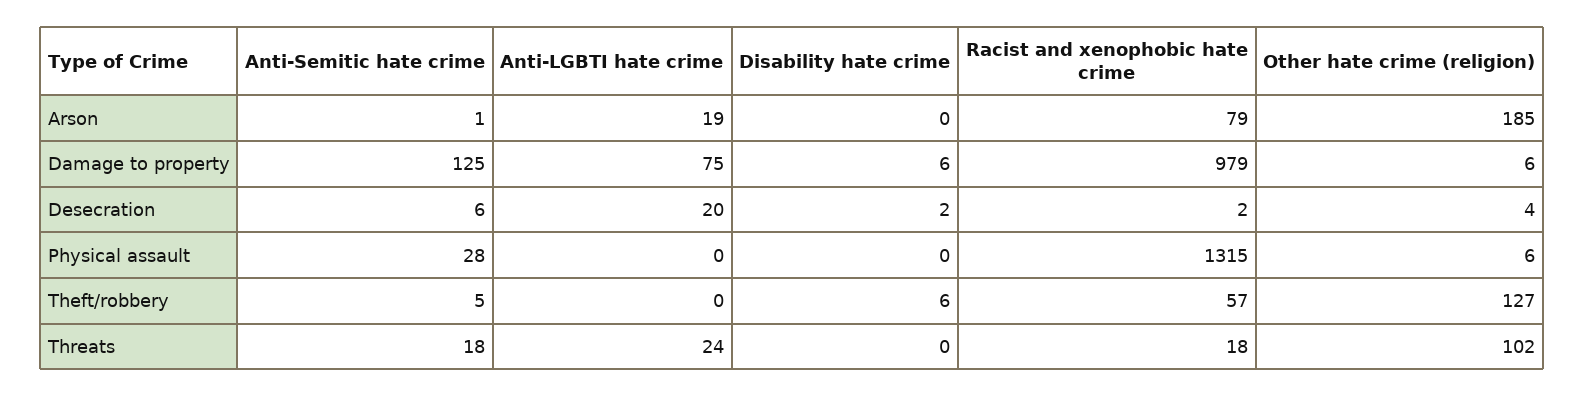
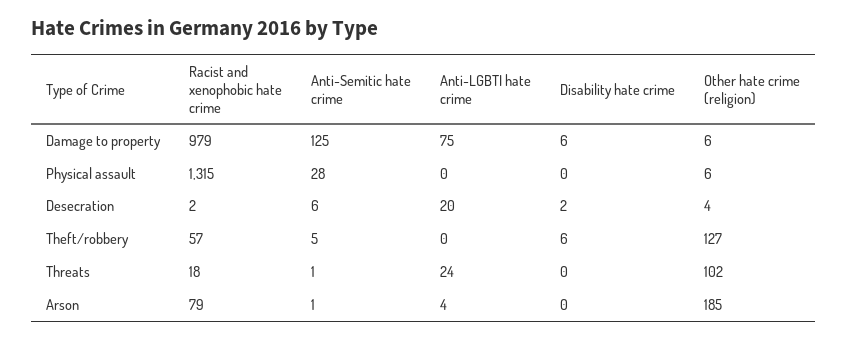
  {
    "Anti-Semitic hate crime": {
      "Arson": 1,
      "Damage to property": 125,
      "Desecration": 6,
      "Physical assault": 28,
      "Theft/robbery": 5,
-     "Threats": 18
+     "Threats": 1
    },
    "Anti-LGBTI hate crime": {
-     "Arson": 19,
+     "Arson": 4,
      "Damage to property": 75,
      "Desecration": 20,
      "Physical assault": 0,
      "Theft/robbery": 0,
      "Threats": 24
    },
    "Disability hate crime": {
      "Arson": 0,
      "Damage to property": 6,
      "Desecration": 2,
      "Physical assault": 0,
      "Theft/robbery": 6,
      "Threats": 0
    },
    "Racist and xenophobic hate crime": {
      "Arson": 79,
      "Damage to property": 979,
      "Desecration": 2,
      "Physical assault": 1315,
      "Theft/robbery": 57,
      "Threats": 18
    },
    "Other hate crime (religion)": {
      "Arson": 185,
      "Damage to property": 6,
      "Desecration": 4,
      "Physical assault": 6,
      "Theft/robbery": 127,
      "Threats": 102
    }
  }

